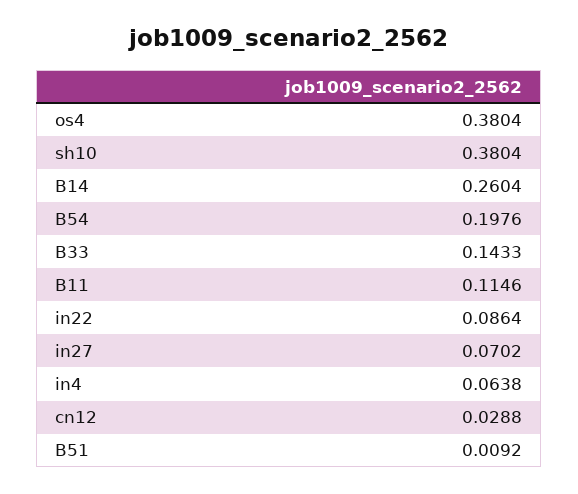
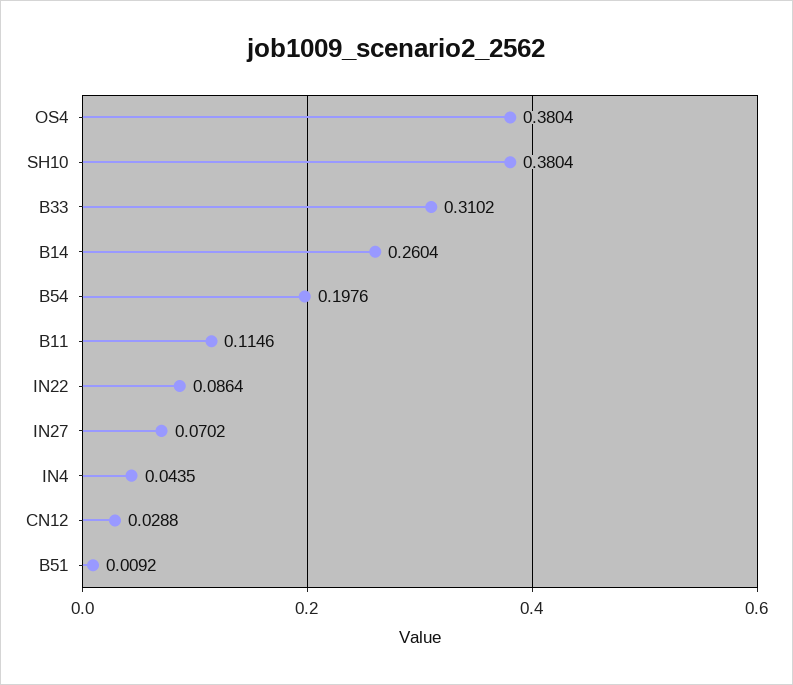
  {
    "os4": 0.3804,
    "sh10": 0.3804,
    "B14": 0.2604,
    "B54": 0.1976,
-   "B33": 0.1433,
+   "B33": 0.3102,
    "B11": 0.1146,
    "in22": 0.0864,
    "in27": 0.0702,
-   "in4": 0.0638,
+   "in4": 0.0435,
    "cn12": 0.0288,
    "B51": 0.0092
  }

